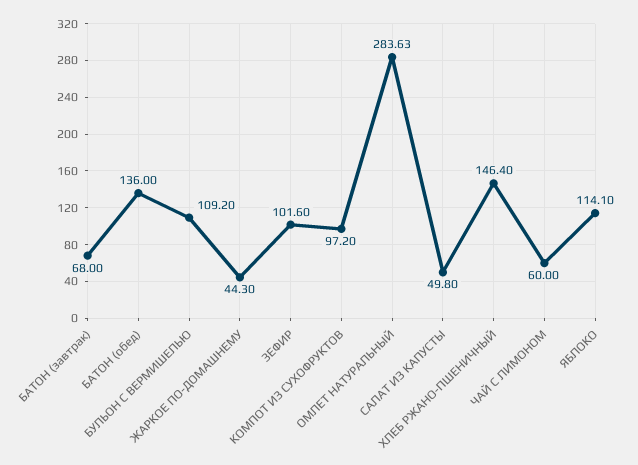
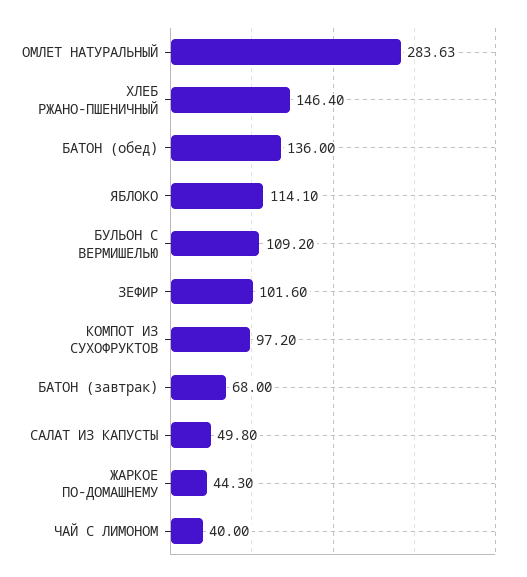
  {
    "БАТОН (завтрак)": 68,
    "БАТОН (обед)": 136,
    "БУЛЬОН С ВЕРМИШЕЛЬЮ": 109.2,
    "ЖАРКОЕ ПО-ДОМАШНЕМУ": 44.3,
    "ЗЕФИР": 101.6,
    "КОМПОТ ИЗ СУХОФРУКТОВ": 97.2,
    "ОМЛЕТ НАТУРАЛЬНЫЙ": 283.63,
    "САЛАТ ИЗ КАПУСТЫ": 49.8,
    "ХЛЕБ РЖАНО-ПШЕНИЧНЫЙ": 146.4,
-   "ЧАЙ С ЛИМОНОМ": 60,
+   "ЧАЙ С ЛИМОНОМ": 40,
    "ЯБЛОКО": 114.1
  }

